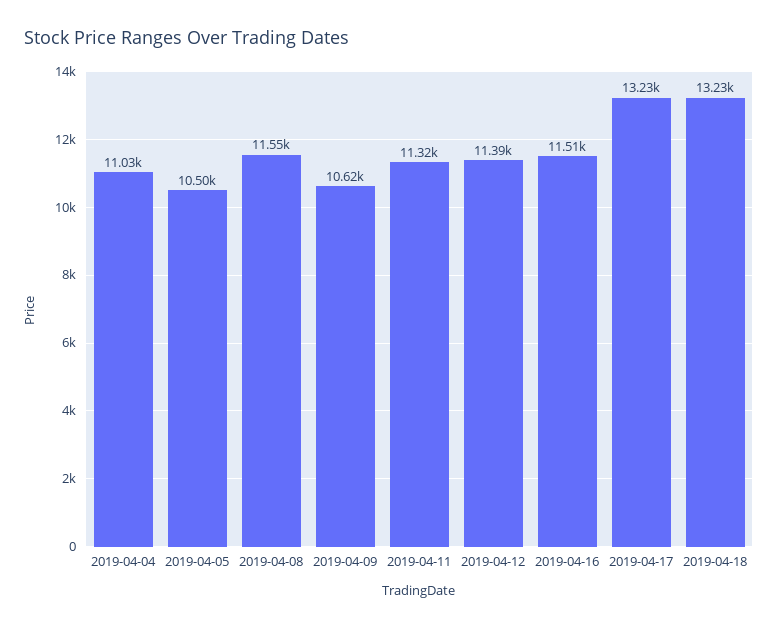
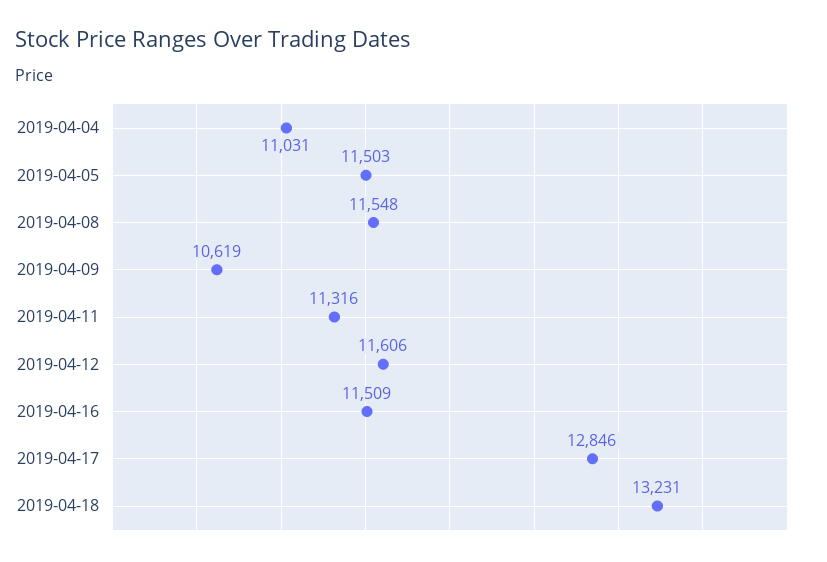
  {
    "2019-04-04": 11031,
-   "2019-04-05": 10500,
+   "2019-04-05": 11503,
    "2019-04-08": 11548,
    "2019-04-09": 10619,
    "2019-04-11": 11316,
-   "2019-04-12": 11390,
+   "2019-04-12": 11606,
    "2019-04-16": 11509,
-   "2019-04-17": 13230,
+   "2019-04-17": 12846,
    "2019-04-18": 13231
  }

